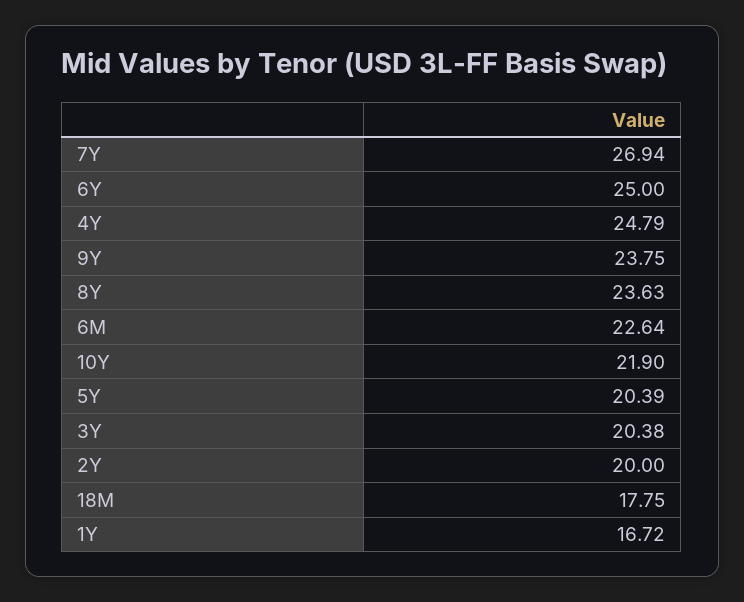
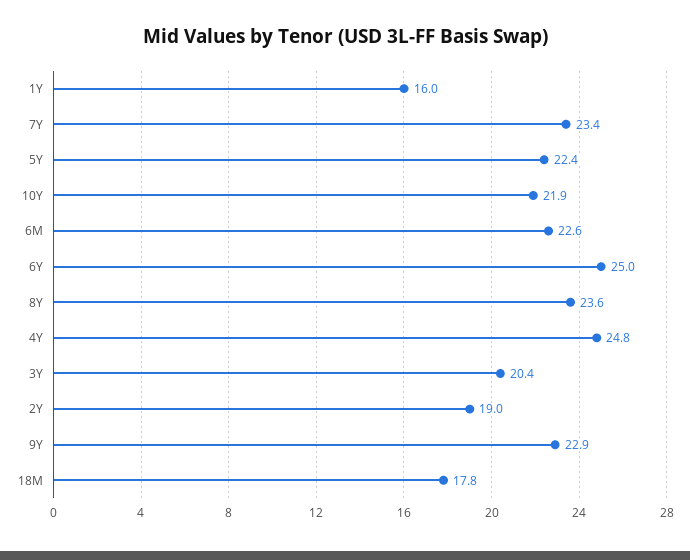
  {
-   "7Y": 26.94,
+   "7Y": 23.4,
    "6Y": 25,
    "4Y": 24.79,
-   "9Y": 23.75,
+   "9Y": 22.9,
    "8Y": 23.63,
    "6M": 22.64,
    "10Y": 21.9,
-   "5Y": 20.39,
+   "5Y": 22.4,
    "3Y": 20.38,
-   "2Y": 20,
+   "2Y": 19,
    "18M": 17.75,
-   "1Y": 16.72
+   "1Y": 16
  }

